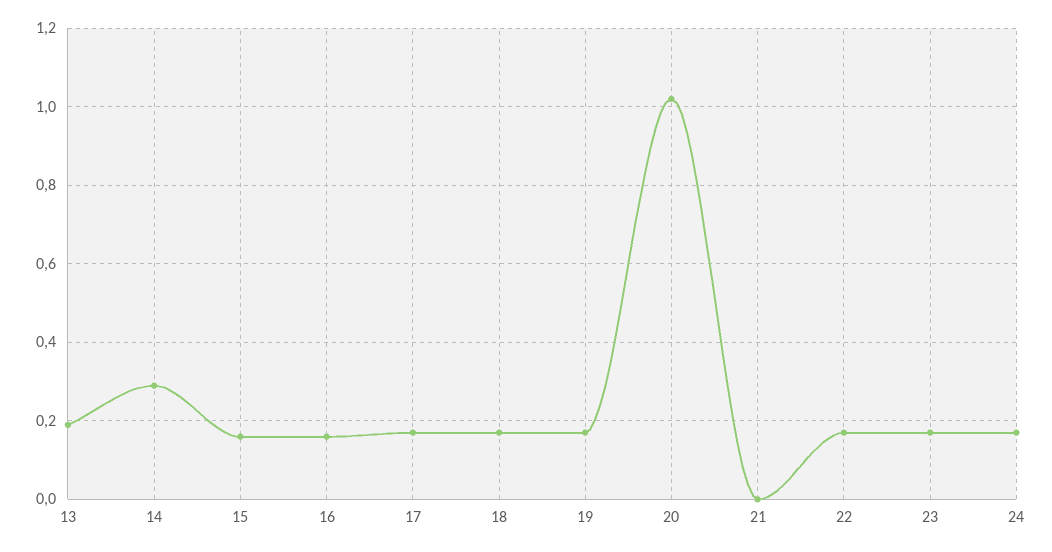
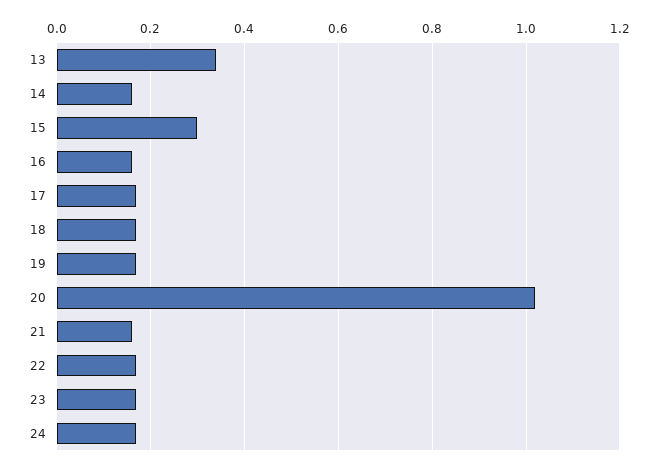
  {
-   "13": 0.2,
+   "13": 0.35,
-   "14": 0.3,
+   "14": 0.15,
-   "15": 0.15,
+   "15": 0.3,
    "16": 0.15,
    "17": 0.15,
    "18": 0.15,
    "19": 0.15,
    "20": 1,
-   "21": 0,
+   "21": 0.15,
    "22": 0.15,
    "23": 0.15,
    "24": 0.15
  }

